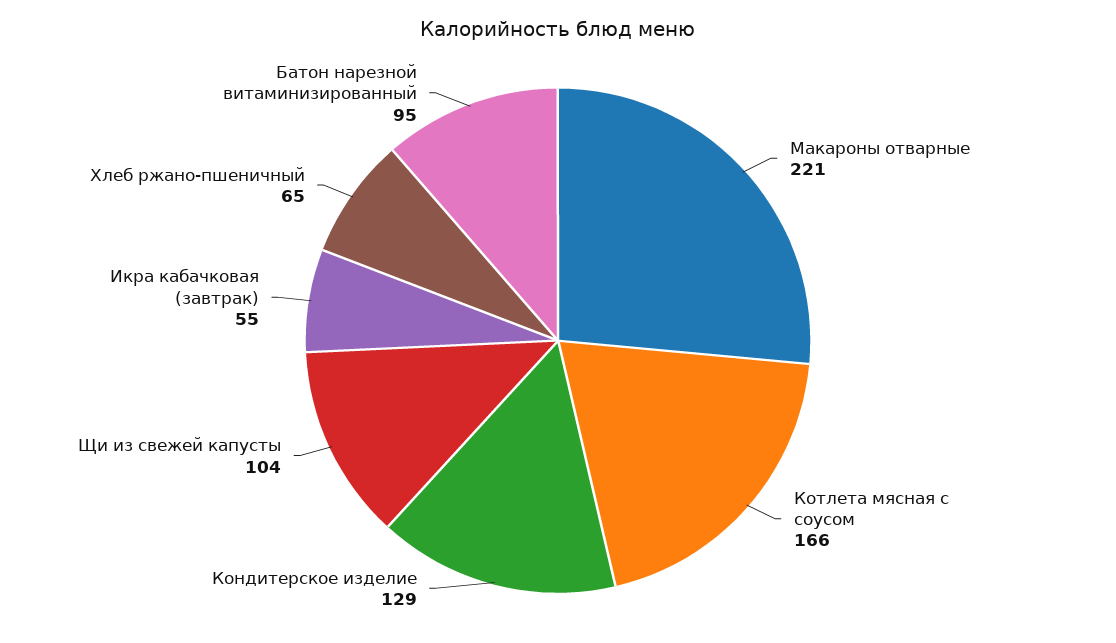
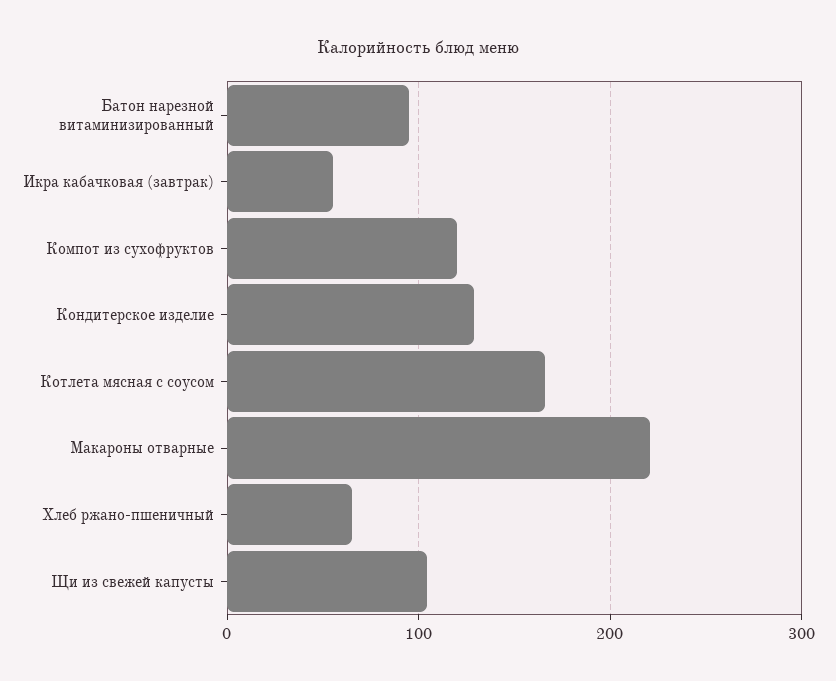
  {
    "Макароны отварные": 221,
    "Котлета мясная с соусом": 166,
    "Кондитерское изделие": 129,
    "Щи из свежей капусты": 104,
    "Икра кабачковая (завтрак)": 55,
    "Хлеб ржано-пшеничный": 65,
-   "Батон нарезной витаминизированный": 95
+   "Батон нарезной витаминизированный": 95,
+   "Компот из сухофруктов": 120
  }

